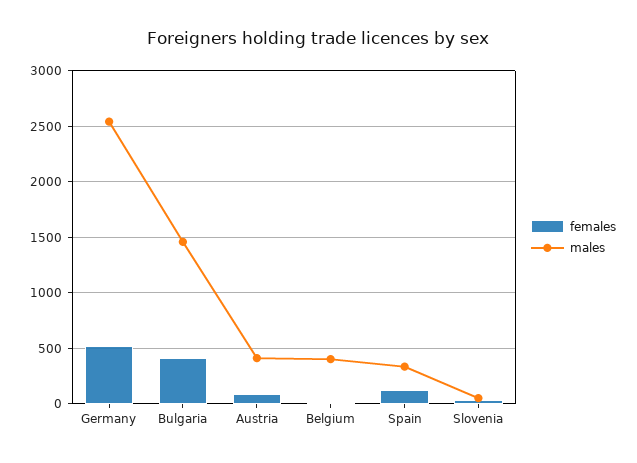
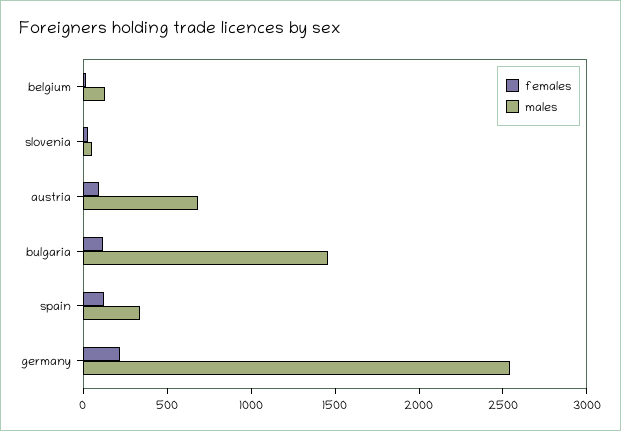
  {
    "females": {
-     "Germany": 500,
+     "Germany": 200,
-     "Bulgaria": 400,
+     "Bulgaria": 100,
      "Austria": 100,
      "Belgium": 0,
      "Spain": 100,
      "Slovenia": 0
    },
    "males": {
      "Germany": 2500,
      "Bulgaria": 1500,
-     "Austria": 400,
+     "Austria": 700,
-     "Belgium": 400,
+     "Belgium": 100,
      "Spain": 300,
      "Slovenia": 100
    }
  }

